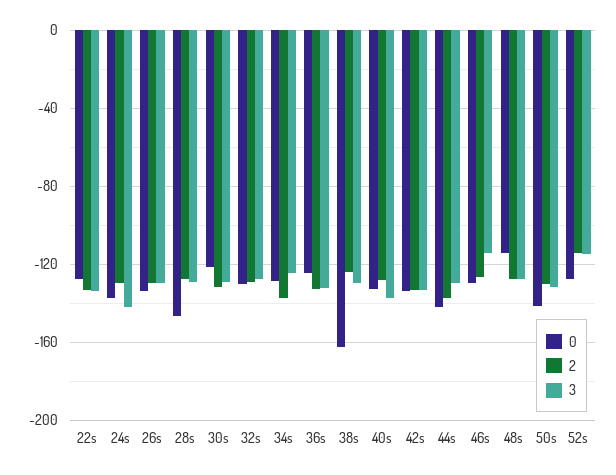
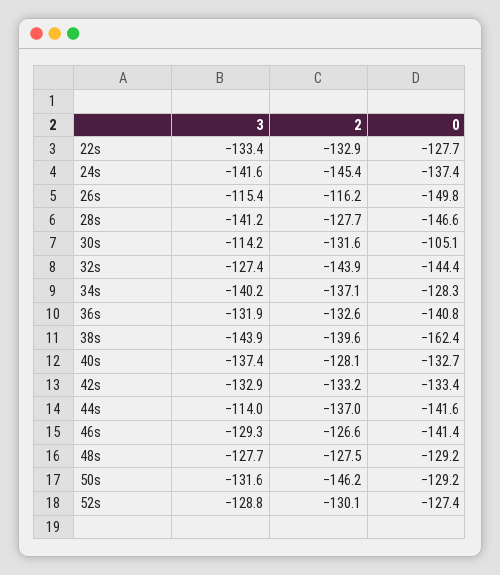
  {
    "0": {
      "22s": -127.7,
      "24s": -137.4,
-     "26s": -135,
+     "26s": -149.8,
      "28s": -146.6,
-     "30s": -120,
+     "30s": -105.1,
-     "32s": -130,
+     "32s": -144.4,
      "34s": -128.3,
-     "36s": -125,
+     "36s": -140.8,
      "38s": -162.4,
      "40s": -132.7,
      "42s": -133.4,
      "44s": -141.6,
-     "46s": -130,
+     "46s": -141.4,
-     "48s": -115,
+     "48s": -129.2,
-     "50s": -140,
+     "50s": -129.2,
      "52s": -127.4
    },
    "2": {
      "22s": -132.9,
-     "24s": -130,
+     "24s": -145.4,
-     "26s": -130,
+     "26s": -116.2,
      "28s": -127.7,
      "30s": -131.6,
-     "32s": -130,
+     "32s": -143.9,
      "34s": -137.1,
      "36s": -132.6,
-     "38s": -125,
+     "38s": -139.6,
      "40s": -128.1,
      "42s": -133.2,
      "44s": -137,
      "46s": -126.6,
      "48s": -127.5,
-     "50s": -130,
+     "50s": -146.2,
-     "52s": -115
+     "52s": -130.1
    },
    "3": {
      "22s": -133.4,
      "24s": -141.6,
-     "26s": -130,
+     "26s": -115.4,
-     "28s": -130,
+     "28s": -141.2,
-     "30s": -130,
+     "30s": -114.2,
      "32s": -127.4,
-     "34s": -125,
+     "34s": -140.2,
      "36s": -131.9,
-     "38s": -130,
+     "38s": -143.9,
      "40s": -137.4,
      "42s": -132.9,
-     "44s": -130,
+     "44s": -114,
-     "46s": -115,
+     "46s": -129.3,
      "48s": -127.7,
      "50s": -131.6,
-     "52s": -115
+     "52s": -128.8
    }
  }

